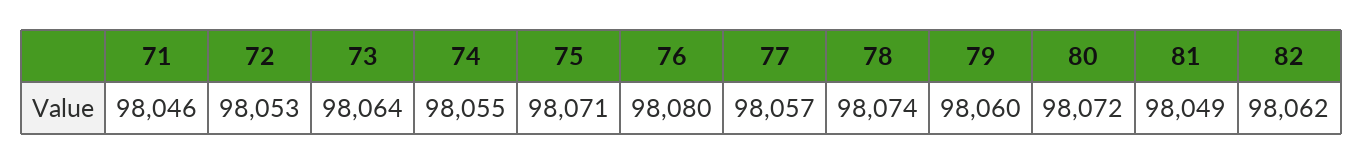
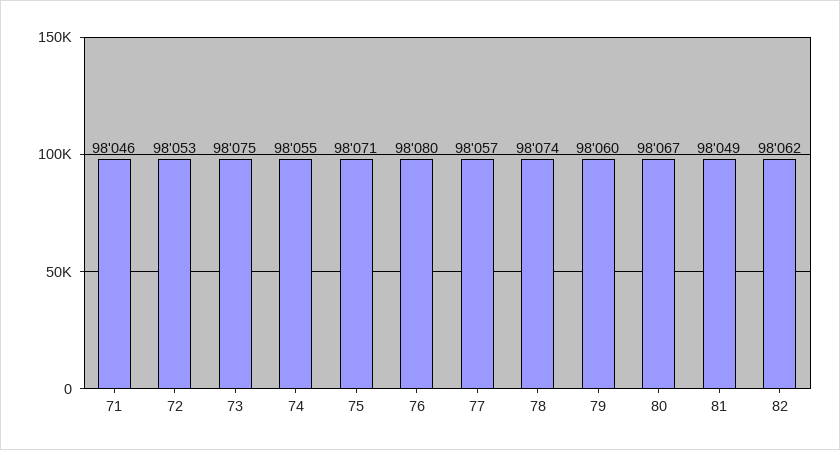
  {
    "71": 98046,
    "72": 98053,
-   "73": 98064,
+   "73": 98075,
    "74": 98055,
    "75": 98071,
    "76": 98080,
    "77": 98057,
    "78": 98074,
    "79": 98060,
-   "80": 98072,
+   "80": 98067,
    "81": 98049,
    "82": 98062
  }

